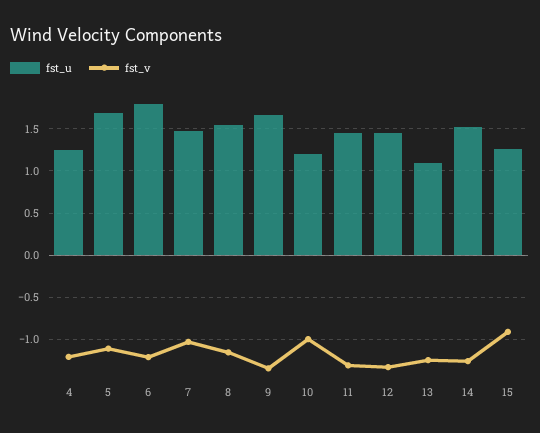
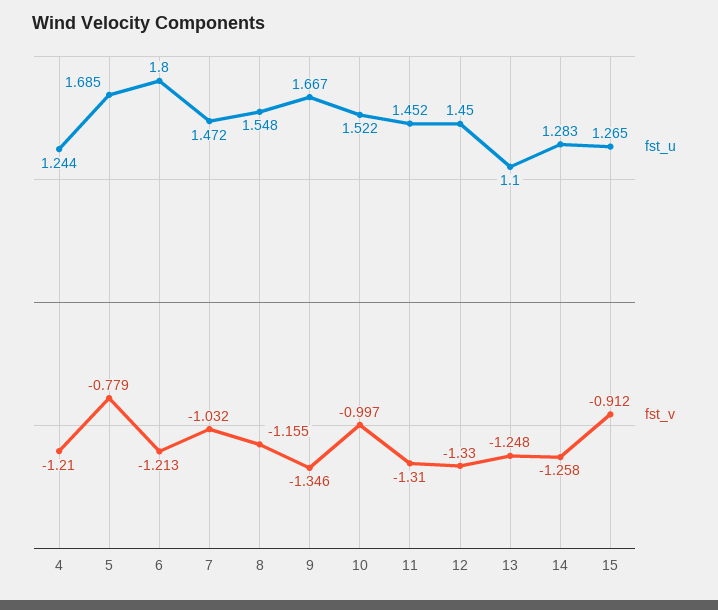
  {
    "fst_u": {
      "4": 1.244,
      "5": 1.685,
      "6": 1.8,
      "7": 1.472,
      "8": 1.548,
      "9": 1.667,
-     "10": 1.2,
+     "10": 1.522,
      "11": 1.452,
      "12": 1.45,
      "13": 1.1,
-     "14": 1.5,
+     "14": 1.283,
      "15": 1.265
    },
    "fst_v": {
      "4": -1.21,
-     "5": -1.1,
+     "5": -0.779,
      "6": -1.213,
      "7": -1.032,
      "8": -1.155,
      "9": -1.346,
      "10": -0.997,
      "11": -1.31,
      "12": -1.33,
      "13": -1.248,
      "14": -1.258,
      "15": -0.912
    }
  }

